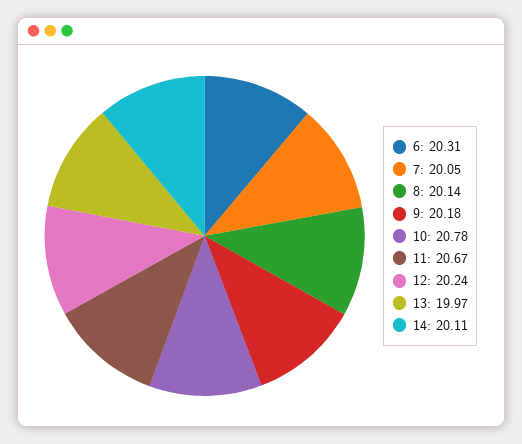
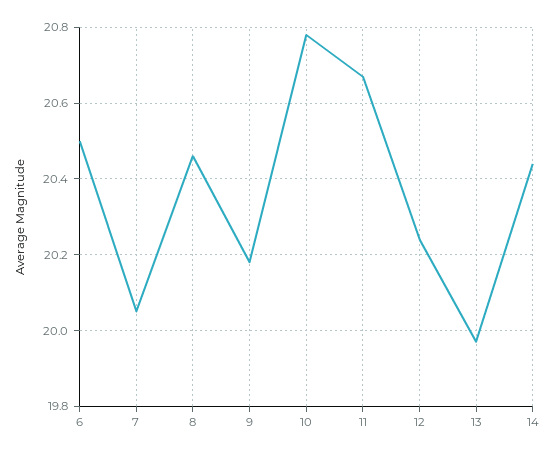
  {
-   "6": 20.31,
+   "6": 20.5,
    "7": 20.05,
-   "8": 20.14,
+   "8": 20.45,
    "9": 20.18,
    "10": 20.78,
    "11": 20.67,
    "12": 20.24,
    "13": 19.97,
-   "14": 20.11
+   "14": 20.45
  }

